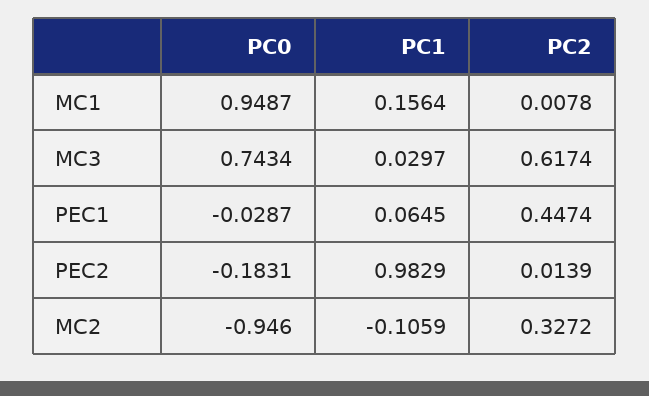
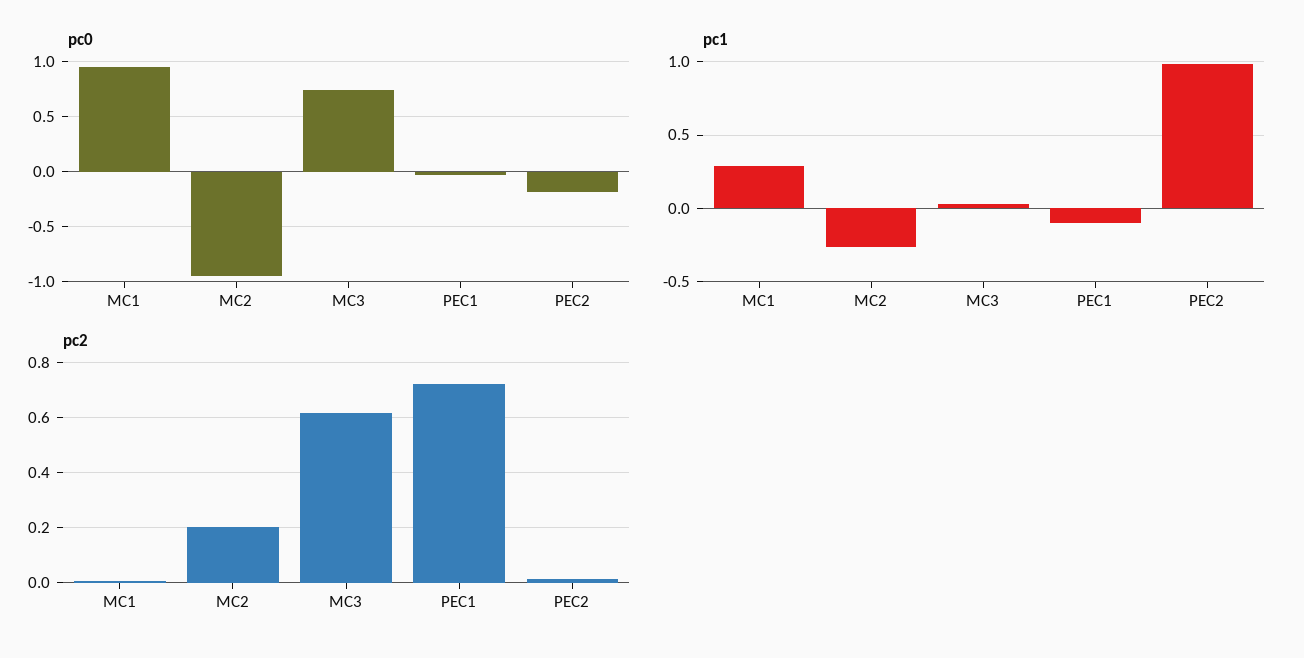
  {
    "PC0": {
      "MC1": 0.9487,
      "MC3": 0.7434,
      "PEC1": -0.0287,
      "PEC2": -0.1831,
      "MC2": -0.946
    },
    "PC1": {
-     "MC1": 0.1564,
+     "MC1": 0.3,
      "MC3": 0.0297,
-     "PEC1": 0.0645,
+     "PEC1": -0.1,
      "PEC2": 0.9829,
-     "MC2": -0.1059
+     "MC2": -0.25
    },
    "PC2": {
      "MC1": 0.0078,
      "MC3": 0.6174,
-     "PEC1": 0.4474,
+     "PEC1": 0.725,
      "PEC2": 0.0139,
-     "MC2": 0.3272
+     "MC2": 0.2
    }
  }

